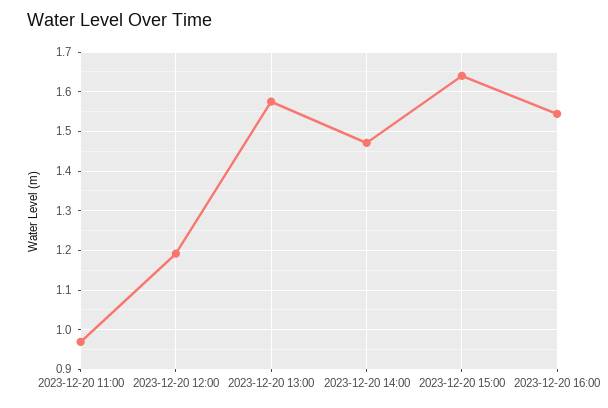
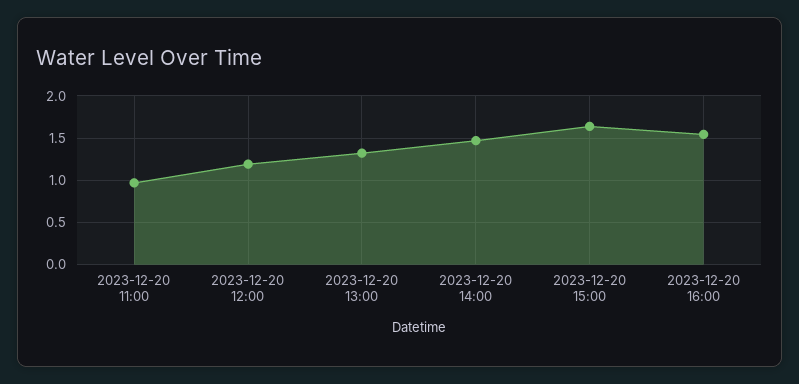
  {
    "2023-12-20 11:00": 0.96,
    "2023-12-20 12:00": 1.2,
-   "2023-12-20 13:00": 1.58,
+   "2023-12-20 13:00": 1.3,
    "2023-12-20 14:00": 1.48,
    "2023-12-20 15:00": 1.64,
    "2023-12-20 16:00": 1.54
  }

